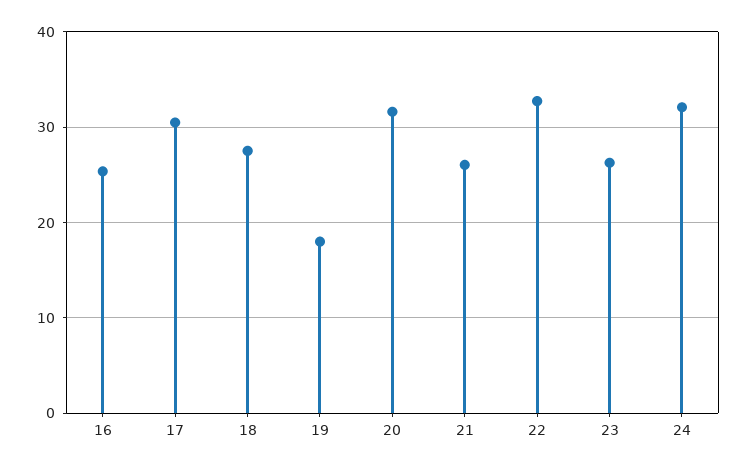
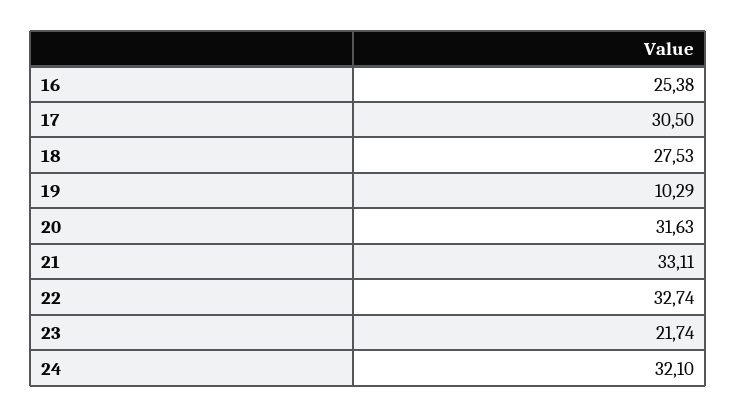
  {
    "16": 25.38,
    "17": 30.5,
    "18": 27.53,
-   "19": 18,
+   "19": 10.29,
    "20": 31.63,
-   "21": 26,
+   "21": 33.11,
    "22": 32.74,
-   "23": 26,
+   "23": 21.74,
    "24": 32.1
  }

